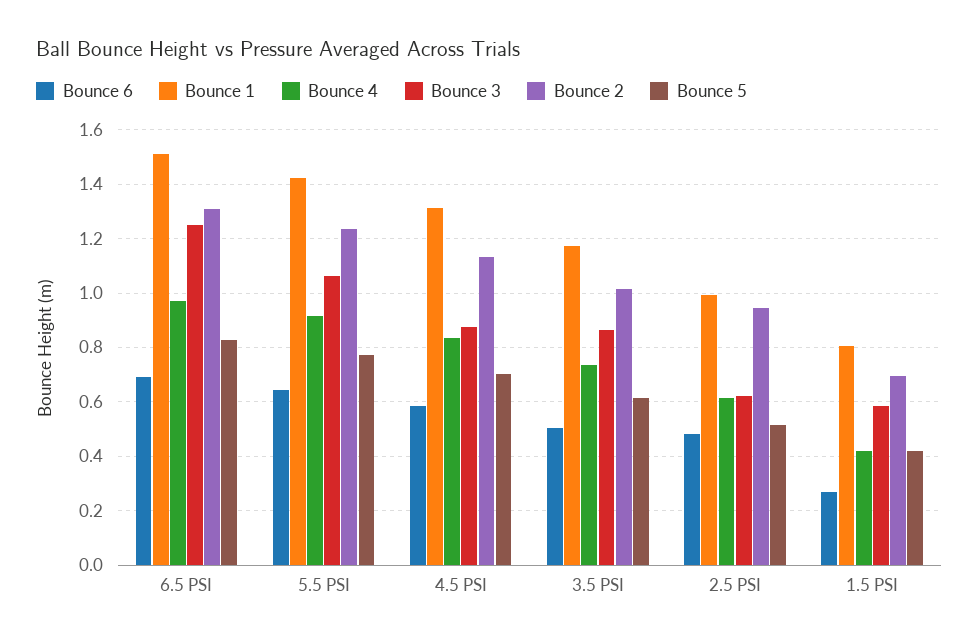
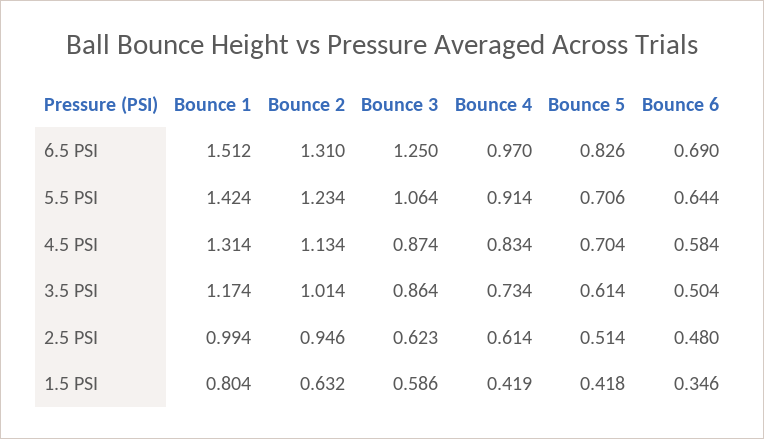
  {
    "Bounce 6": {
      "6.5 PSI": 0.69,
      "5.5 PSI": 0.644,
      "4.5 PSI": 0.584,
      "3.5 PSI": 0.504,
      "2.5 PSI": 0.48,
-     "1.5 PSI": 0.275
+     "1.5 PSI": 0.346
    },
    "Bounce 1": {
      "6.5 PSI": 1.512,
      "5.5 PSI": 1.424,
      "4.5 PSI": 1.314,
      "3.5 PSI": 1.174,
      "2.5 PSI": 0.994,
      "1.5 PSI": 0.804
    },
    "Bounce 4": {
      "6.5 PSI": 0.97,
      "5.5 PSI": 0.914,
      "4.5 PSI": 0.834,
      "3.5 PSI": 0.734,
      "2.5 PSI": 0.614,
      "1.5 PSI": 0.419
    },
    "Bounce 3": {
      "6.5 PSI": 1.25,
      "5.5 PSI": 1.064,
      "4.5 PSI": 0.874,
      "3.5 PSI": 0.864,
      "2.5 PSI": 0.623,
      "1.5 PSI": 0.586
    },
    "Bounce 2": {
      "6.5 PSI": 1.31,
      "5.5 PSI": 1.234,
      "4.5 PSI": 1.134,
      "3.5 PSI": 1.014,
      "2.5 PSI": 0.946,
-     "1.5 PSI": 0.7
+     "1.5 PSI": 0.632
    },
    "Bounce 5": {
      "6.5 PSI": 0.826,
-     "5.5 PSI": 0.775,
+     "5.5 PSI": 0.706,
      "4.5 PSI": 0.704,
      "3.5 PSI": 0.614,
      "2.5 PSI": 0.514,
      "1.5 PSI": 0.418
    }
  }

